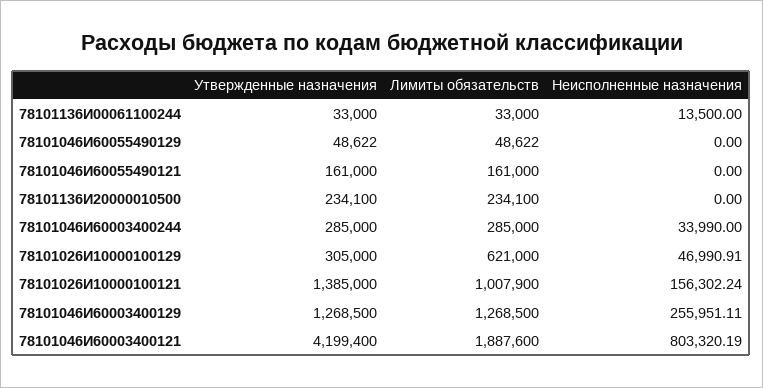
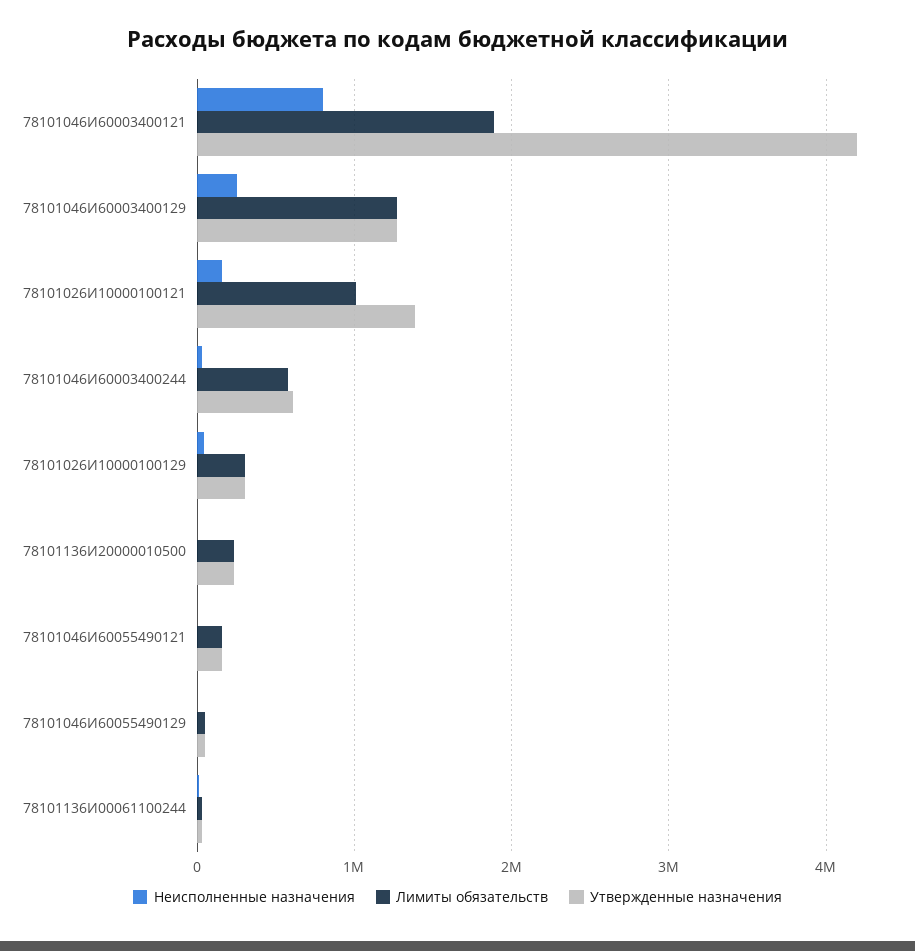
  {
    "Утвержденные назначения": {
      "78101136И00061100244": 33000,
      "78101046И60055490129": 48622,
      "78101046И60055490121": 161000,
      "78101136И20000010500": 234100,
-     "78101046И60003400244": 285000,
+     "78101046И60003400244": 600000,
      "78101026И10000100129": 305000,
      "78101026И10000100121": 1385000,
      "78101046И60003400129": 1268500,
      "78101046И60003400121": 4199400
    },
    "Лимиты обязательств": {
      "78101136И00061100244": 33000,
      "78101046И60055490129": 48622,
      "78101046И60055490121": 161000,
      "78101136И20000010500": 234100,
-     "78101046И60003400244": 285000,
+     "78101046И60003400244": 600000,
-     "78101026И10000100129": 621000,
+     "78101026И10000100129": 300000,
      "78101026И10000100121": 1007900,
      "78101046И60003400129": 1268500,
      "78101046И60003400121": 1887600
    },
    "Неисполненные назначения": {
      "78101136И00061100244": 13500,
      "78101046И60055490129": 0,
      "78101046И60055490121": 0,
      "78101136И20000010500": 0,
      "78101046И60003400244": 33990,
      "78101026И10000100129": 46990.91,
      "78101026И10000100121": 156302.24,
      "78101046И60003400129": 255951.11,
      "78101046И60003400121": 803320.19
    }
  }

